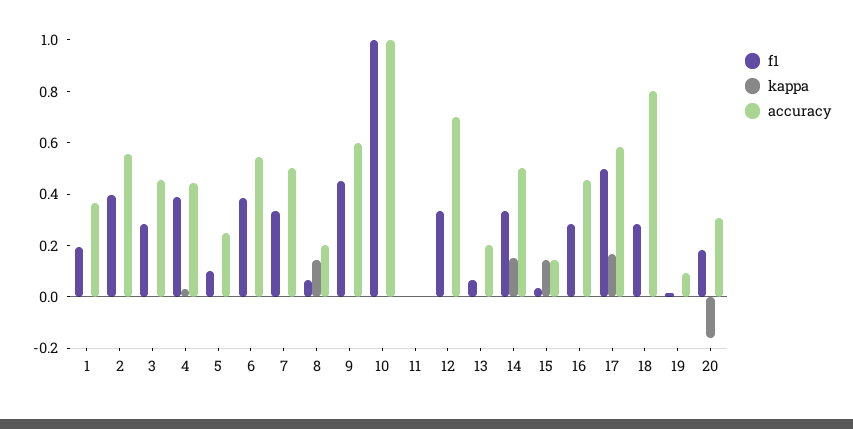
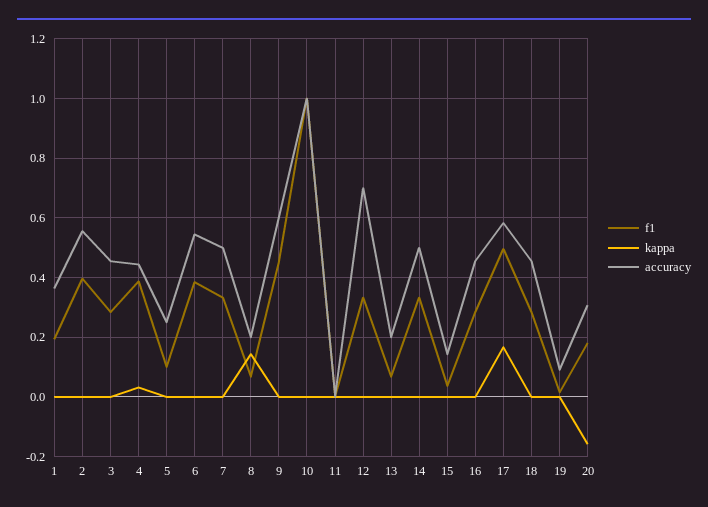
  {
    "f1": {
      "1": 0.2,
      "2": 0.4,
      "3": 0.275,
      "4": 0.375,
      "5": 0.1,
      "6": 0.375,
      "7": 0.325,
      "8": 0.075,
      "9": 0.45,
      "10": 1,
      "11": 0,
      "12": 0.325,
      "13": 0.075,
      "14": 0.325,
      "15": 0.025,
      "16": 0.275,
      "17": 0.5,
      "18": 0.275,
      "19": 0.025,
      "20": 0.175
    },
    "kappa": {
      "1": 0,
      "2": 0,
      "3": 0,
      "4": 0.025,
      "5": 0,
      "6": 0,
      "7": 0,
      "8": 0.15,
      "9": 0,
      "10": 0,
      "11": 0,
      "12": 0,
      "13": 0,
-     "14": 0.15,
+     "14": 0,
-     "15": 0.15,
+     "15": 0,
      "16": 0,
      "17": 0.175,
      "18": 0,
      "19": 0,
      "20": -0.15
    },
    "accuracy": {
      "1": 0.375,
      "2": 0.55,
      "3": 0.45,
      "4": 0.45,
      "5": 0.25,
      "6": 0.55,
      "7": 0.5,
      "8": 0.2,
      "9": 0.6,
      "10": 1,
      "11": 0,
      "12": 0.7,
      "13": 0.2,
      "14": 0.5,
      "15": 0.15,
      "16": 0.45,
      "17": 0.575,
-     "18": 0.8,
+     "18": 0.45,
      "19": 0.1,
      "20": 0.3
    }
  }

